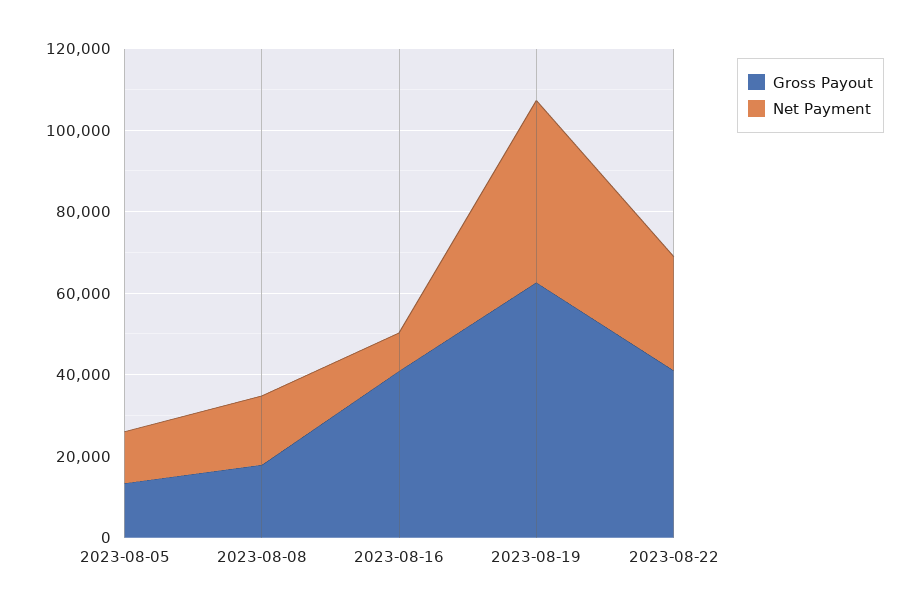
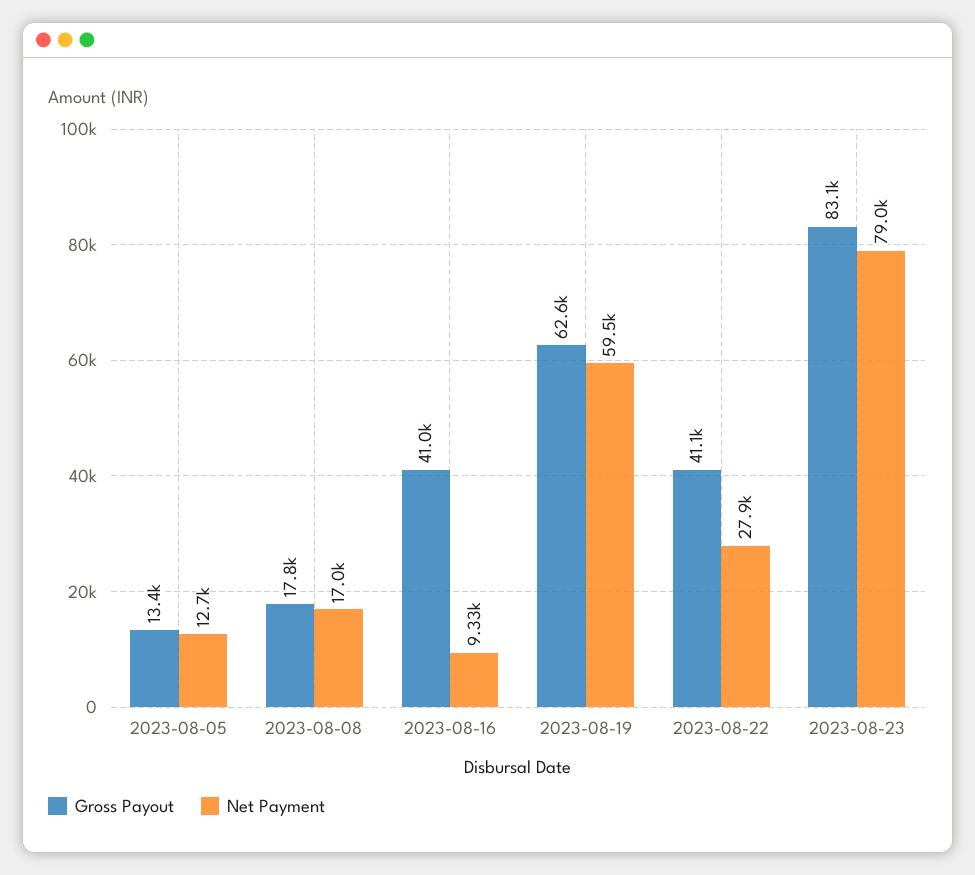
  {
    "Gross Payout": {
      "2023-08-05": 13400,
      "2023-08-08": 17800,
      "2023-08-16": 41000,
      "2023-08-19": 62600,
-     "2023-08-22": 41100
+     "2023-08-22": 41100,
+     "2023-08-23": 83100
    },
    "Net Payment": {
      "2023-08-05": 12700,
      "2023-08-08": 17000,
      "2023-08-16": 9330,
-     "2023-08-19": 45000,
+     "2023-08-19": 59500,
-     "2023-08-22": 27900
+     "2023-08-22": 27900,
+     "2023-08-23": 79000
    }
  }

